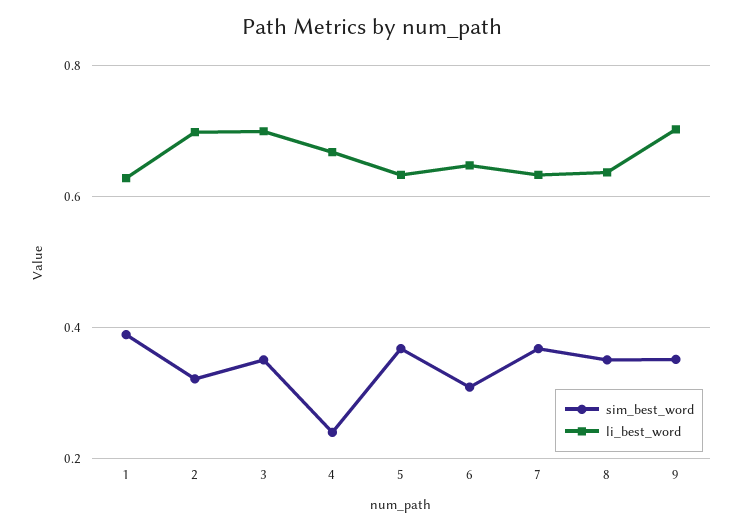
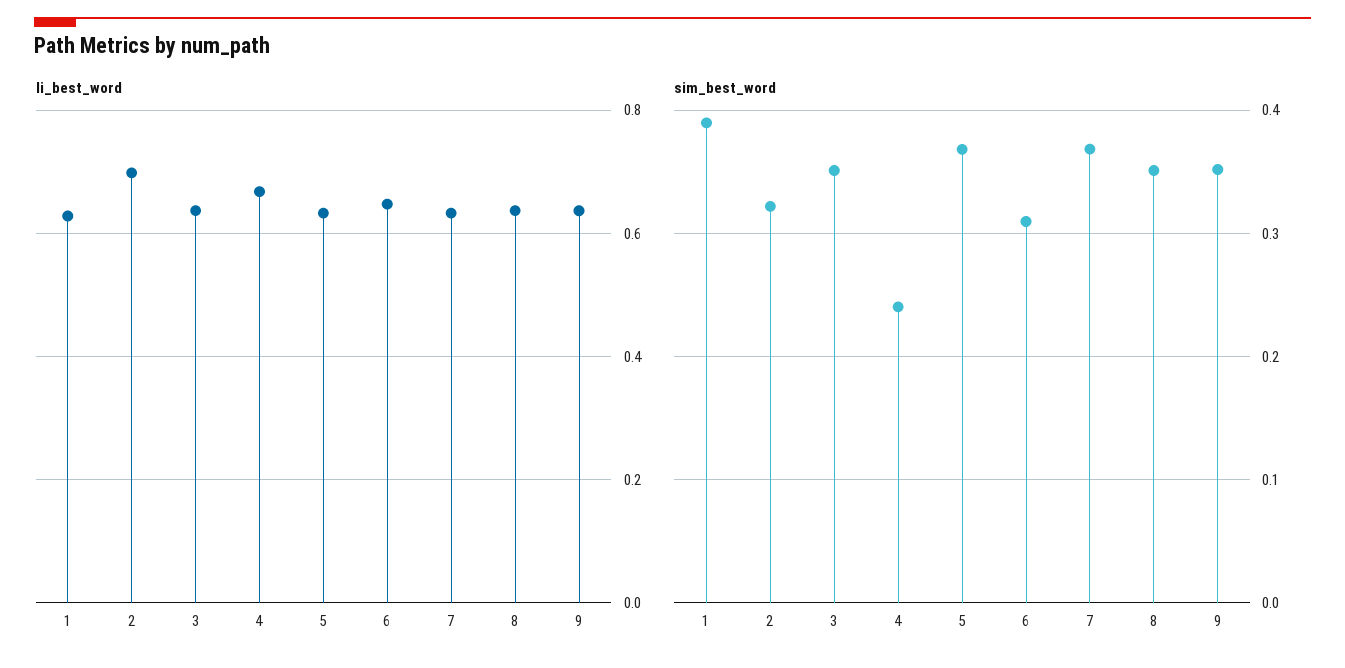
  {
    "sim_best_word": {
      "1": 0.39,
      "2": 0.32,
      "3": 0.35,
      "4": 0.24,
      "5": 0.37,
      "6": 0.31,
      "7": 0.37,
      "8": 0.35,
      "9": 0.35
    },
    "li_best_word": {
      "1": 0.62,
      "2": 0.7,
-     "3": 0.7,
+     "3": 0.64,
      "4": 0.66,
      "5": 0.64,
      "6": 0.64,
      "7": 0.64,
      "8": 0.64,
-     "9": 0.7
+     "9": 0.64
    }
  }

